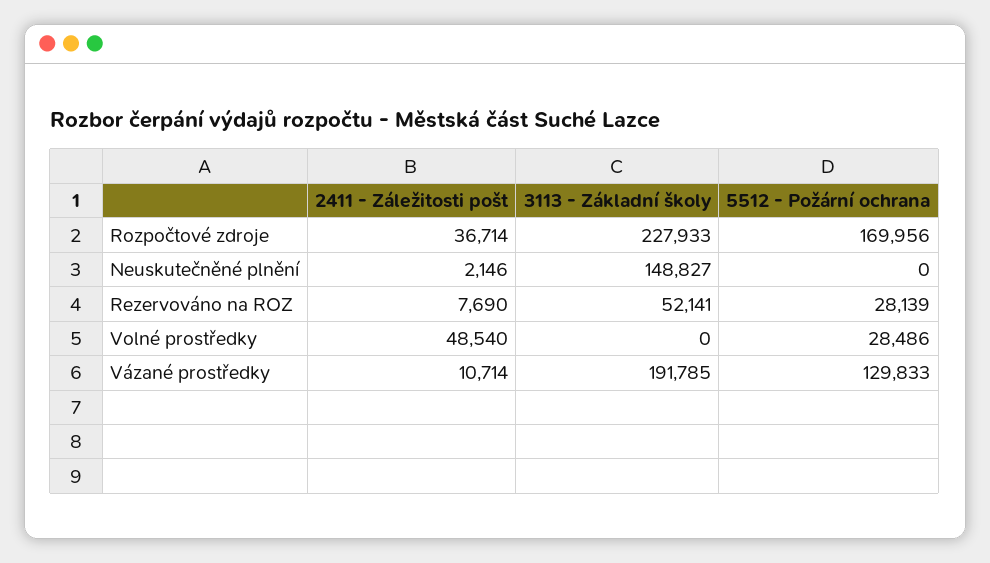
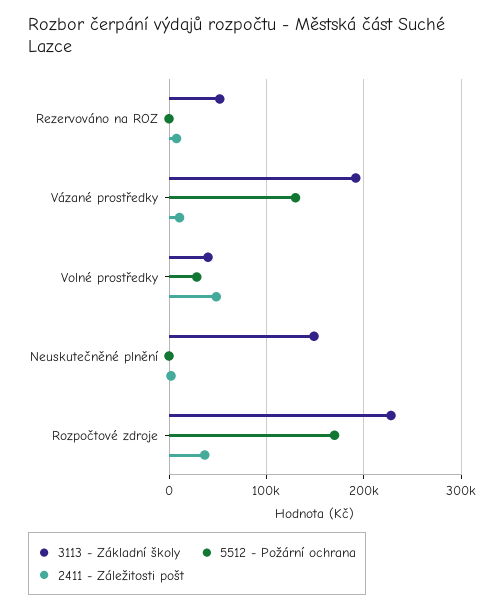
  {
    "2411 - Záležitosti pošt": {
      "Rozpočtové zdroje": 36714,
      "Neuskutečněné plnění": 2146,
      "Rezervováno na ROZ": 7690,
      "Volné prostředky": 48540,
      "Vázané prostředky": 10714
    },
    "3113 - Základní školy": {
      "Rozpočtové zdroje": 227933,
      "Neuskutečněné plnění": 148827,
      "Rezervováno na ROZ": 52141,
-     "Volné prostředky": 0,
+     "Volné prostředky": 40000,
      "Vázané prostředky": 191785
    },
    "5512 - Požární ochrana": {
      "Rozpočtové zdroje": 169956,
      "Neuskutečněné plnění": 0,
-     "Rezervováno na ROZ": 28139,
+     "Rezervováno na ROZ": 0,
      "Volné prostředky": 28486,
      "Vázané prostředky": 129833
    }
  }

